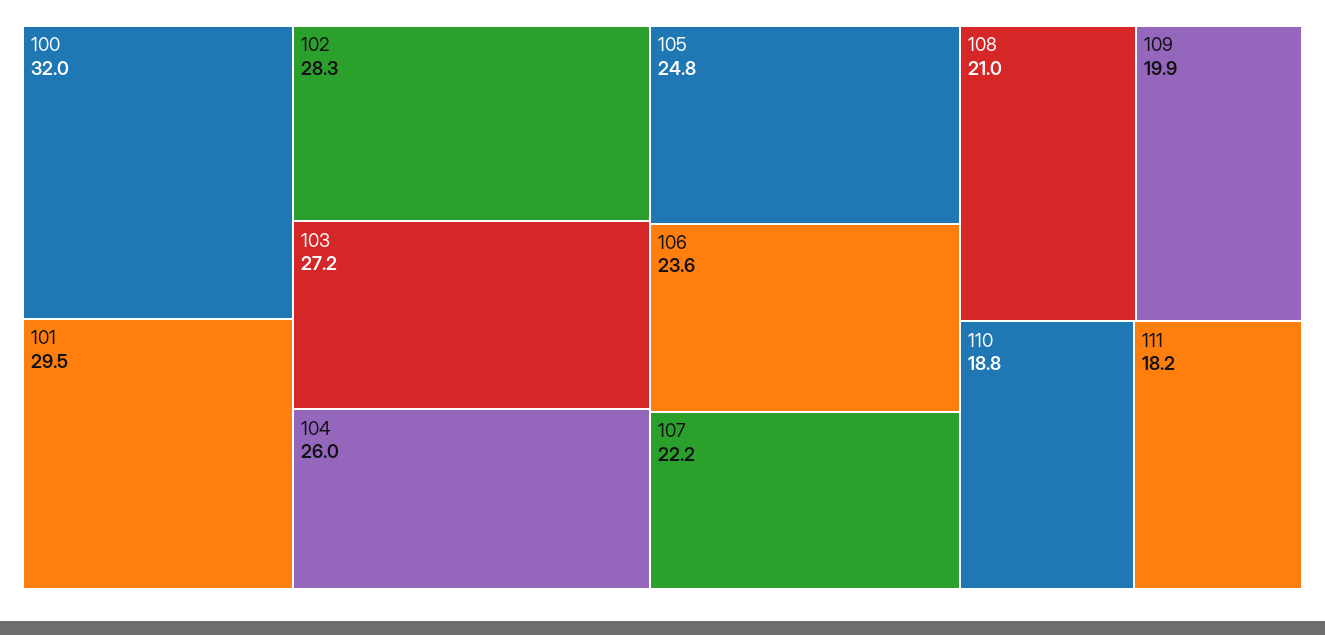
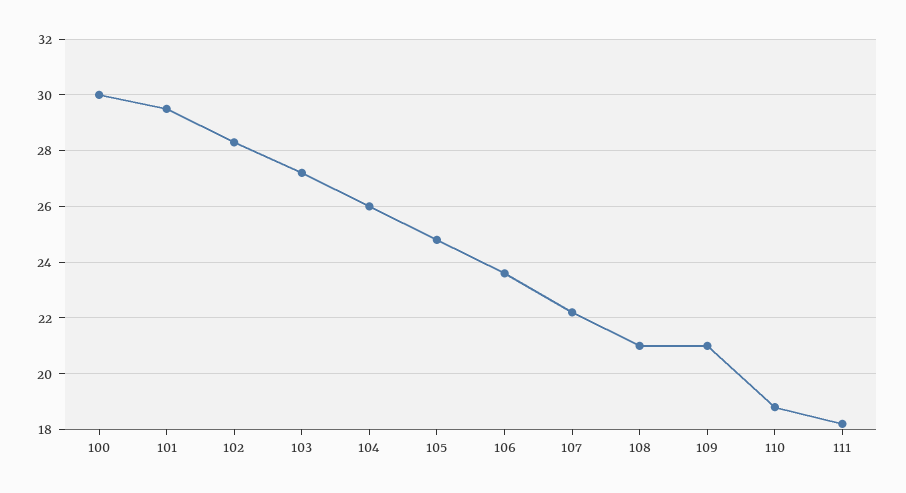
  {
-   "100": 32,
+   "100": 30,
    "101": 29.5,
    "102": 28.3,
    "103": 27.2,
    "104": 26,
    "105": 24.8,
    "106": 23.6,
    "107": 22.2,
    "108": 21,
-   "109": 19.9,
+   "109": 21,
    "110": 18.8,
    "111": 18.2
  }

